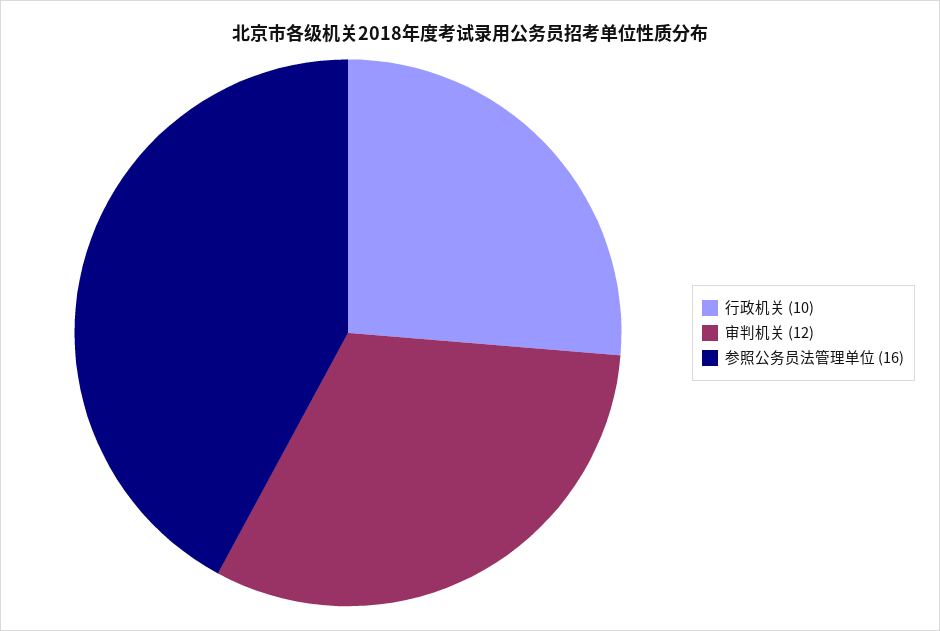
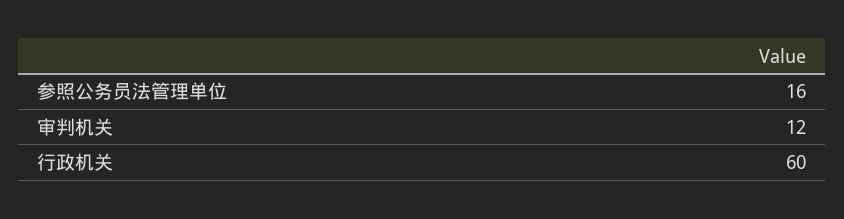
  {
-   "行政机关": 10,
+   "行政机关": 60,
    "审判机关": 12,
    "参照公务员法管理单位": 16
  }

